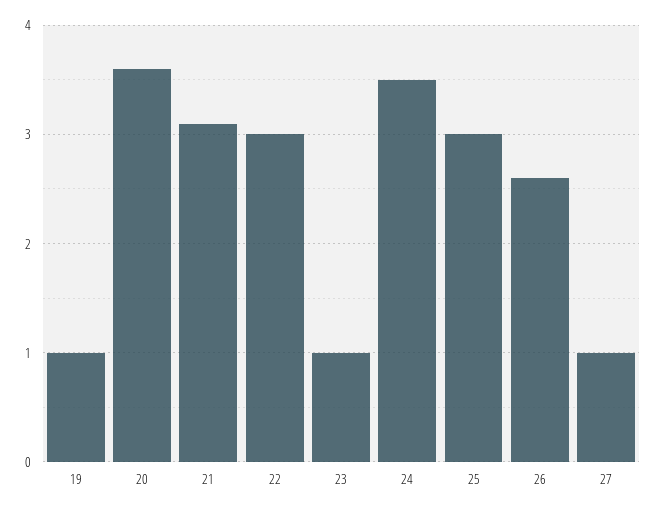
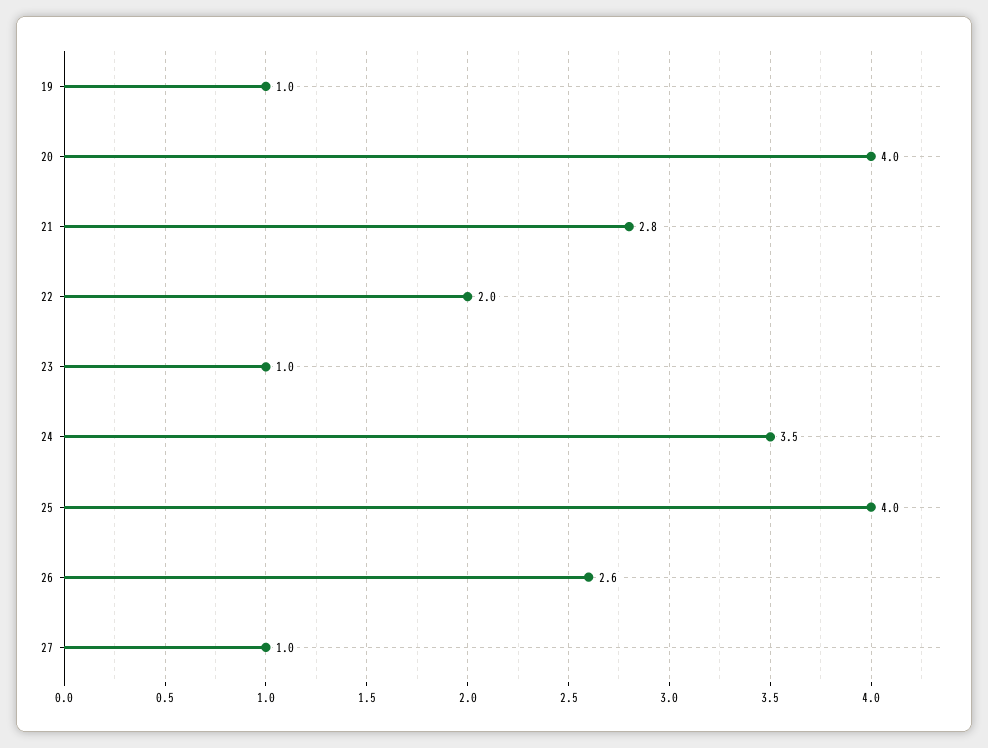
  {
    "19": 1,
-   "20": 3.6,
+   "20": 4,
-   "21": 3.1,
+   "21": 2.8,
-   "22": 3,
+   "22": 2,
    "23": 1,
    "24": 3.5,
-   "25": 3,
+   "25": 4,
    "26": 2.6,
    "27": 1
  }

